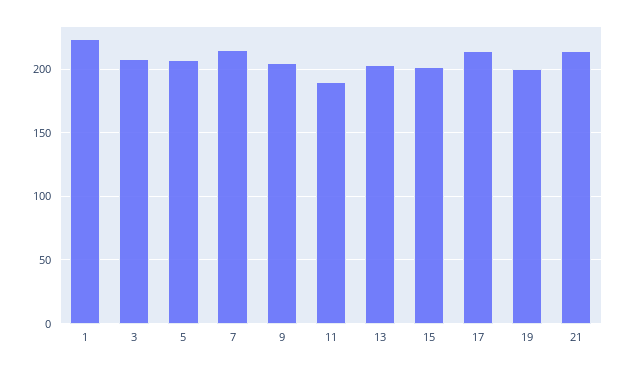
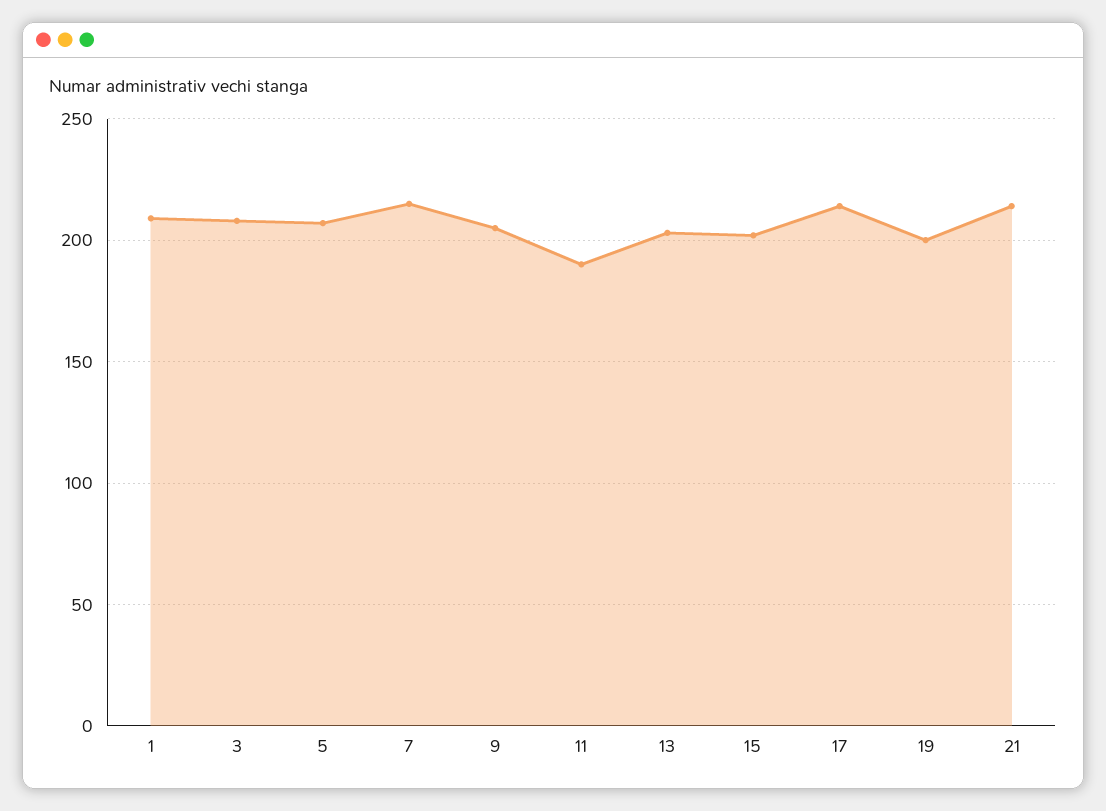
  {
-   "1": 225,
+   "1": 210,
    "3": 210,
    "5": 205,
    "7": 215,
    "9": 205,
    "11": 190,
    "13": 205,
    "15": 200,
    "17": 215,
    "19": 200,
    "21": 215
  }

